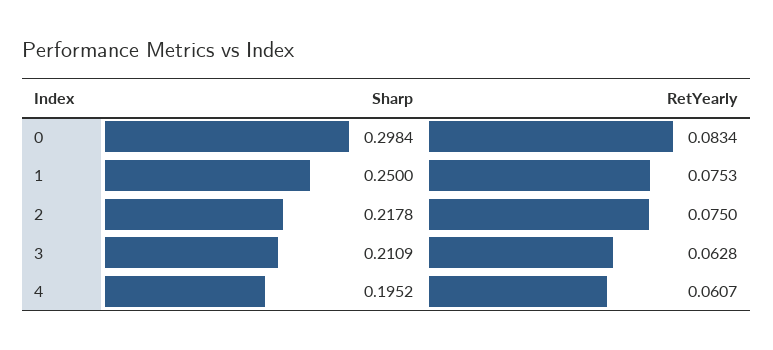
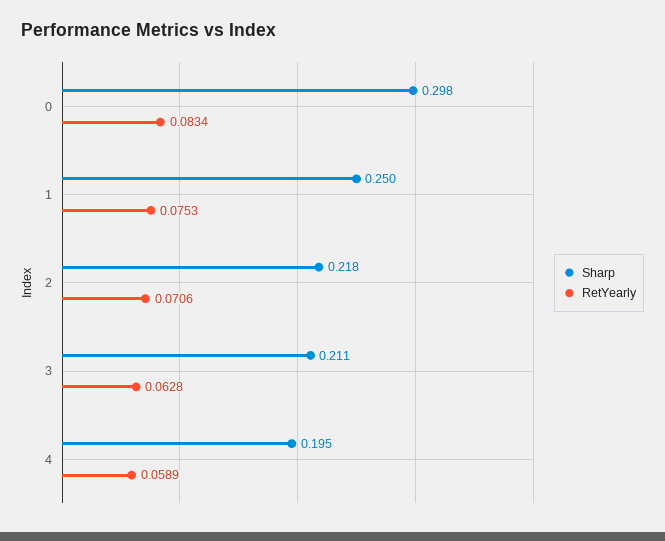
  {
    "Sharp": {
      "0": 0.2984,
      "1": 0.25,
      "2": 0.2178,
      "3": 0.2109,
      "4": 0.1952
    },
    "RetYearly": {
      "0": 0.0834,
      "1": 0.0753,
-     "2": 0.075,
+     "2": 0.0706,
      "3": 0.0628,
-     "4": 0.0607
+     "4": 0.0589
    }
  }

